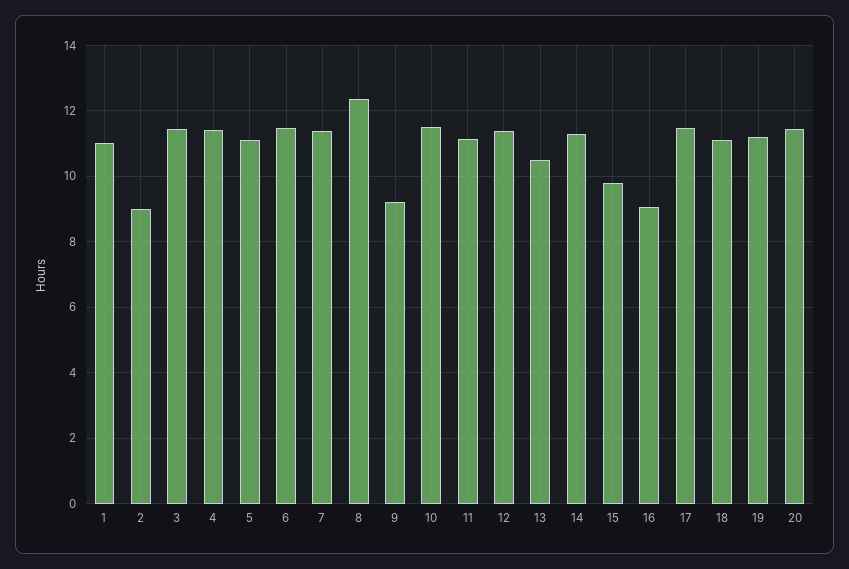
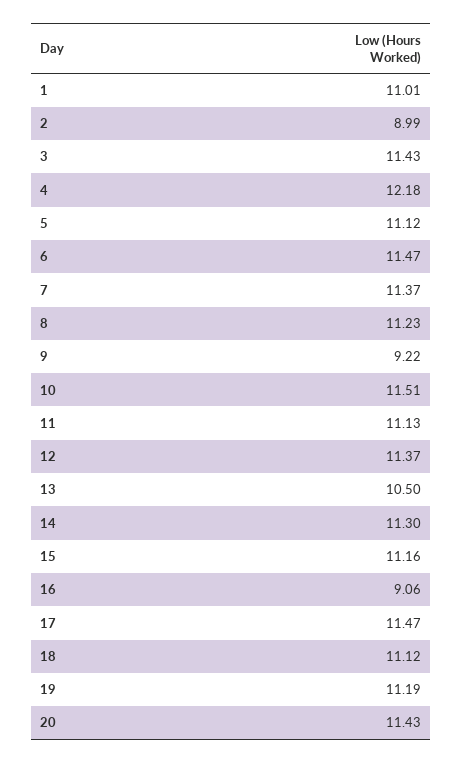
  {
    "1": 11.01,
    "2": 8.99,
    "3": 11.43,
-   "4": 11.4,
+   "4": 12.18,
    "5": 11.12,
    "6": 11.47,
    "7": 11.37,
-   "8": 12.4,
+   "8": 11.23,
    "9": 9.22,
    "10": 11.51,
    "11": 11.13,
    "12": 11.37,
    "13": 10.5,
    "14": 11.3,
-   "15": 9.8,
+   "15": 11.16,
    "16": 9.06,
    "17": 11.47,
    "18": 11.12,
    "19": 11.19,
    "20": 11.43
  }

